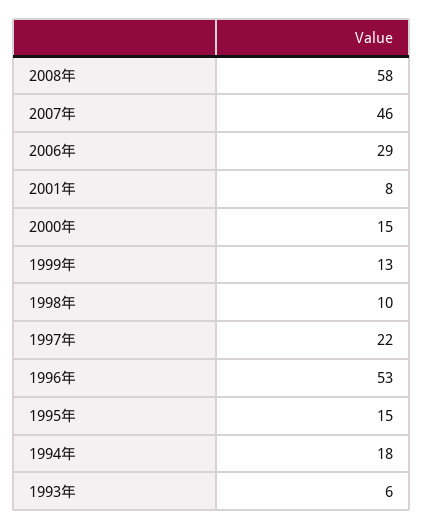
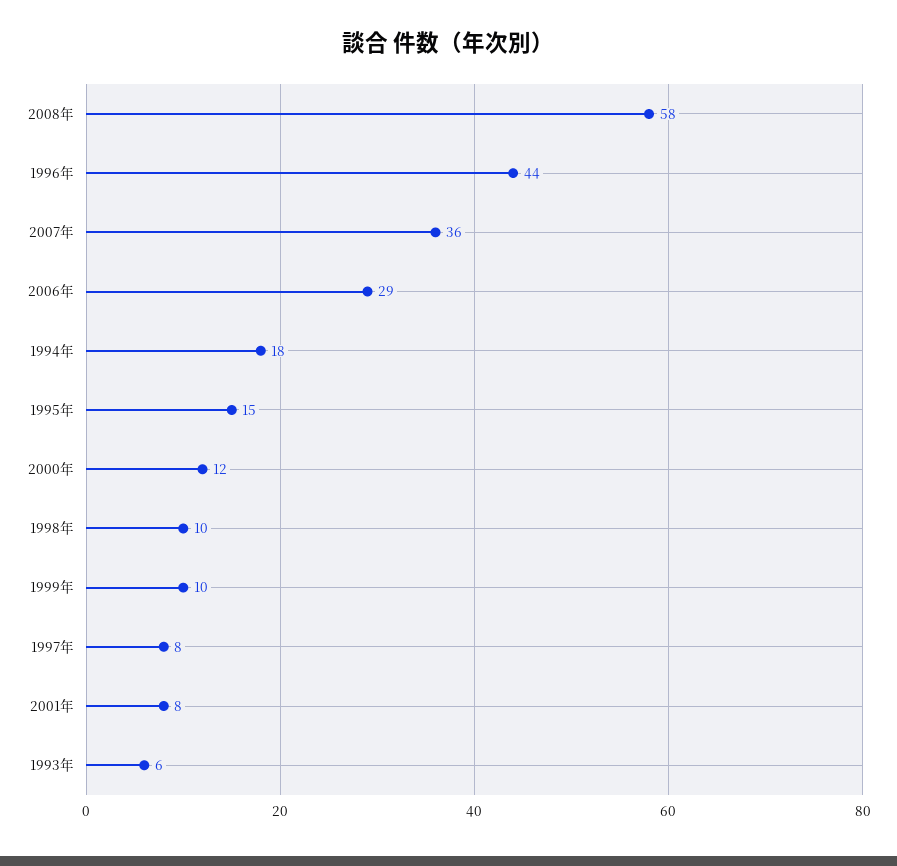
  {
    "2008年": 58,
-   "2007年": 46,
+   "2007年": 36,
    "2006年": 29,
    "2001年": 8,
-   "2000年": 15,
+   "2000年": 12,
-   "1999年": 13,
+   "1999年": 10,
    "1998年": 10,
-   "1997年": 22,
+   "1997年": 8,
-   "1996年": 53,
+   "1996年": 44,
    "1995年": 15,
    "1994年": 18,
    "1993年": 6
  }

